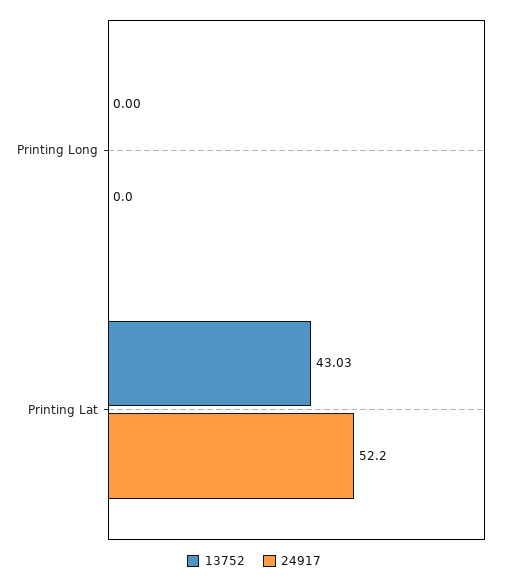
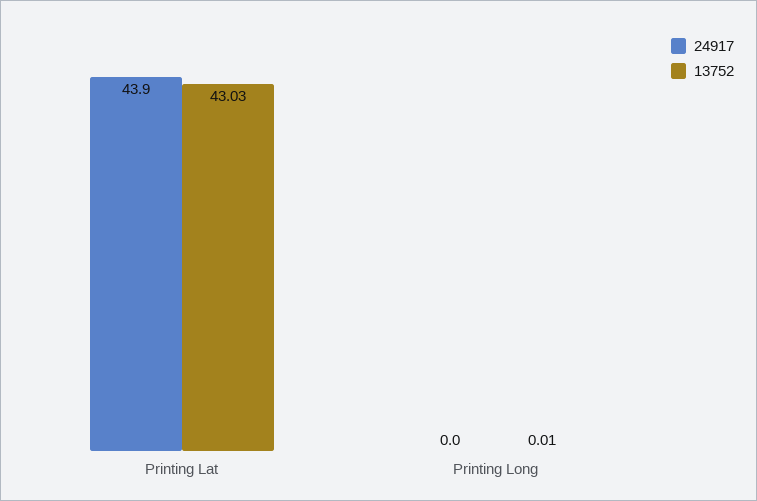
  {
    "13752": {
-     "Printing Long": 0,
+     "Printing Long": 0.01,
      "Printing Lat": 43.03
    },
    "24917": {
      "Printing Long": 0,
-     "Printing Lat": 52.2
+     "Printing Lat": 43.9
    }
  }

